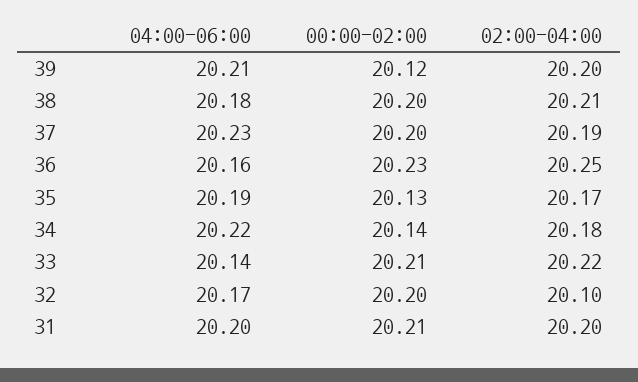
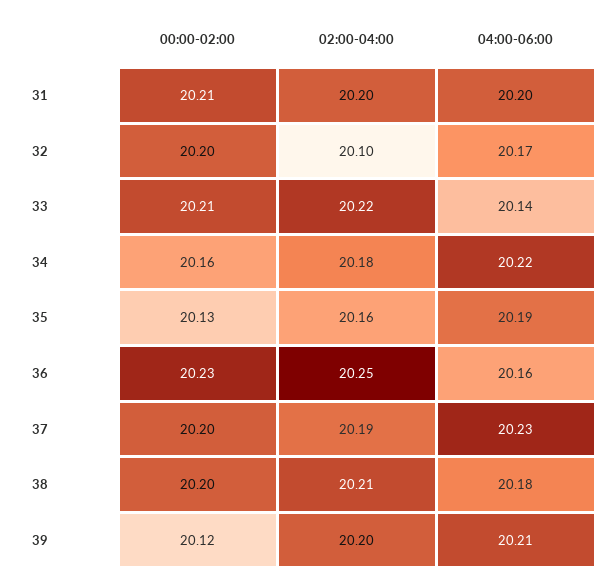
  {
    "04:00-06:00": {
      "39": 20.21,
      "38": 20.18,
      "37": 20.23,
      "36": 20.16,
      "35": 20.19,
      "34": 20.22,
      "33": 20.14,
      "32": 20.17,
      "31": 20.2
    },
    "00:00-02:00": {
      "39": 20.12,
      "38": 20.2,
      "37": 20.2,
      "36": 20.23,
      "35": 20.13,
-     "34": 20.14,
+     "34": 20.16,
      "33": 20.21,
      "32": 20.2,
      "31": 20.21
    },
    "02:00-04:00": {
      "39": 20.2,
      "38": 20.21,
      "37": 20.19,
      "36": 20.25,
-     "35": 20.17,
+     "35": 20.16,
      "34": 20.18,
      "33": 20.22,
      "32": 20.1,
      "31": 20.2
    }
  }

